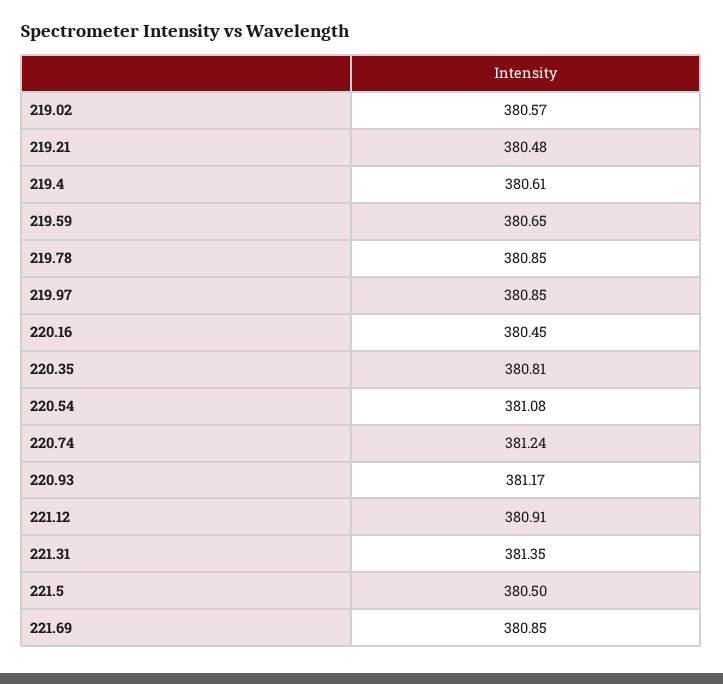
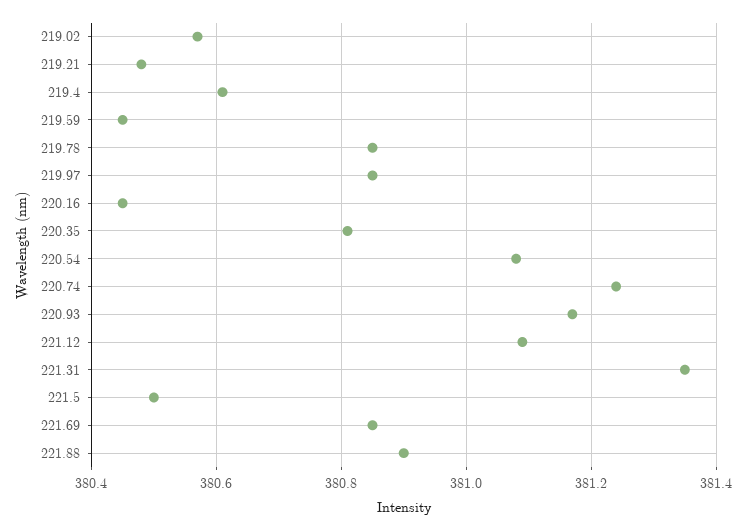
  {
    "219.02": 380.57,
    "219.21": 380.48,
    "219.4": 380.61,
-   "219.59": 380.65,
+   "219.59": 380.45,
    "219.78": 380.85,
    "219.97": 380.85,
    "220.16": 380.45,
    "220.35": 380.81,
    "220.54": 381.08,
    "220.74": 381.24,
    "220.93": 381.17,
-   "221.12": 380.91,
+   "221.12": 381.1,
    "221.31": 381.35,
    "221.5": 380.5,
-   "221.69": 380.85
+   "221.69": 380.85,
+   "221.88": 380.9
  }

